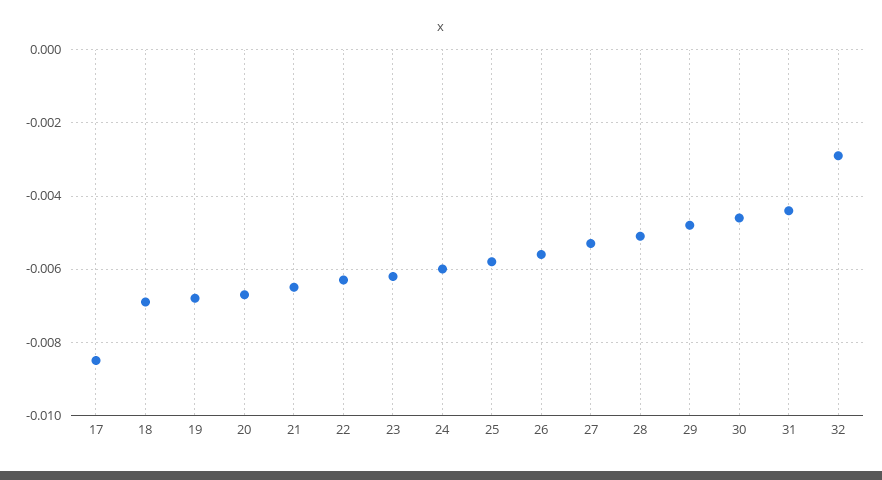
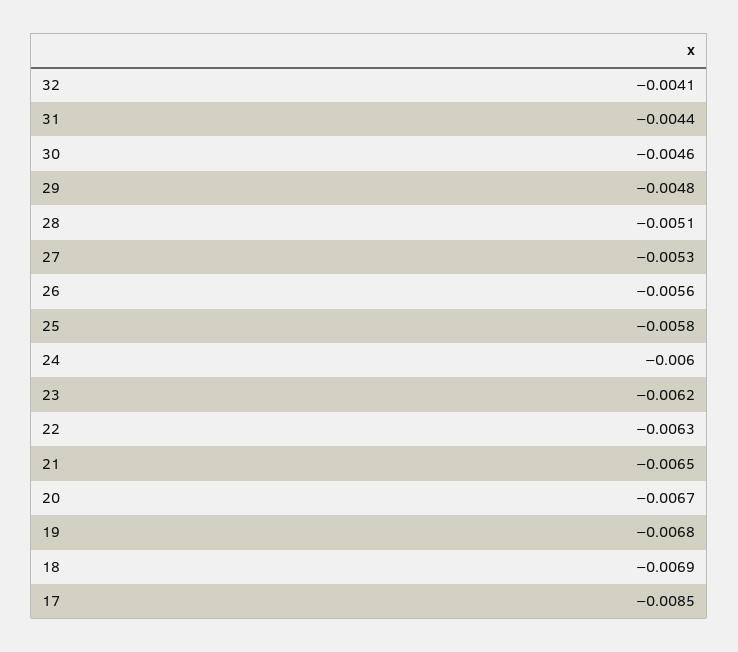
  {
    "17": -0.0085,
    "18": -0.0069,
    "19": -0.0068,
    "20": -0.0067,
    "21": -0.0065,
    "22": -0.0063,
    "23": -0.0062,
    "24": -0.006,
    "25": -0.0058,
    "26": -0.0056,
    "27": -0.0053,
    "28": -0.0051,
    "29": -0.0048,
    "30": -0.0046,
    "31": -0.0044,
-   "32": -0.003
+   "32": -0.0041
  }

